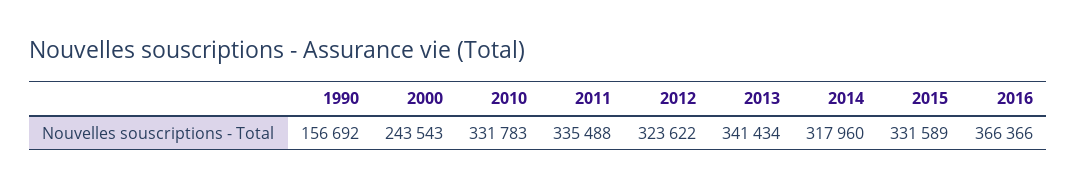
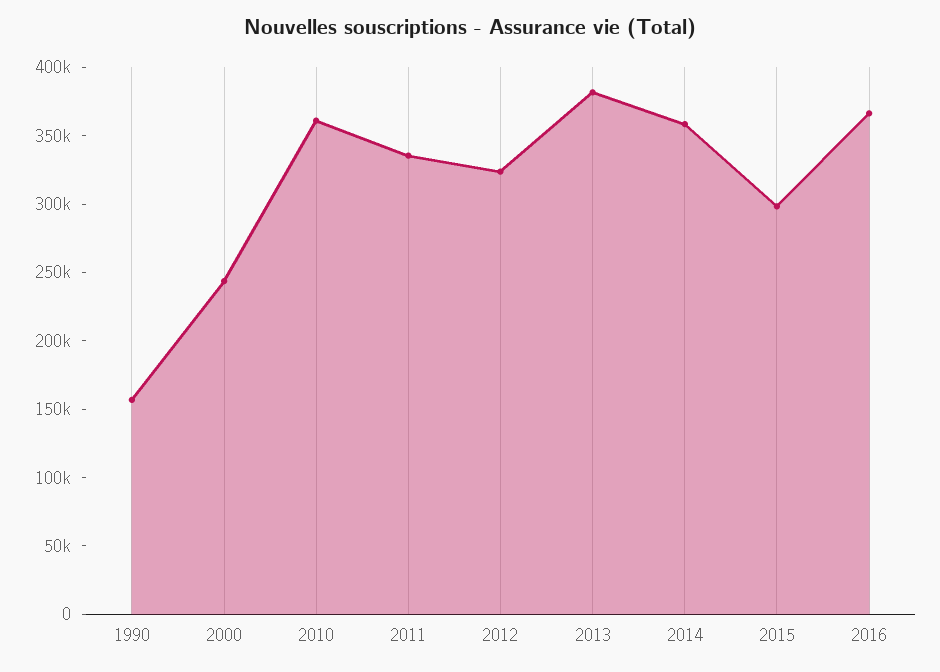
  {
    "1990": 156692,
    "2000": 243543,
-   "2010": 331783,
+   "2010": 360000,
    "2011": 335488,
    "2012": 323622,
-   "2013": 341434,
+   "2013": 380000,
-   "2014": 317960,
+   "2014": 360000,
-   "2015": 331589,
+   "2015": 300000,
    "2016": 366366
  }

